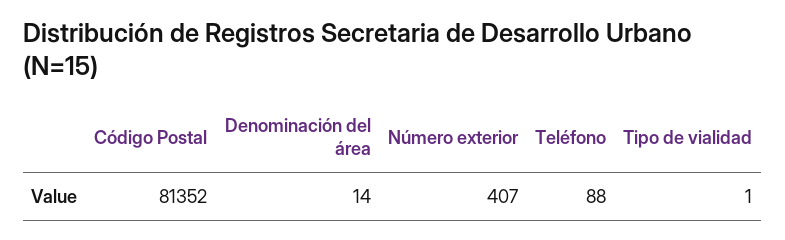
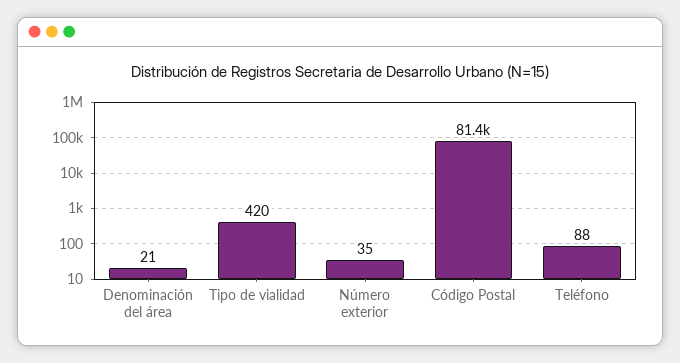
  {
    "Código Postal": 81352,
-   "Denominación del área": 14,
+   "Denominación del área": 21,
-   "Número exterior": 407,
+   "Número exterior": 35,
    "Teléfono": 88,
-   "Tipo de vialidad": 1
+   "Tipo de vialidad": 420
  }

